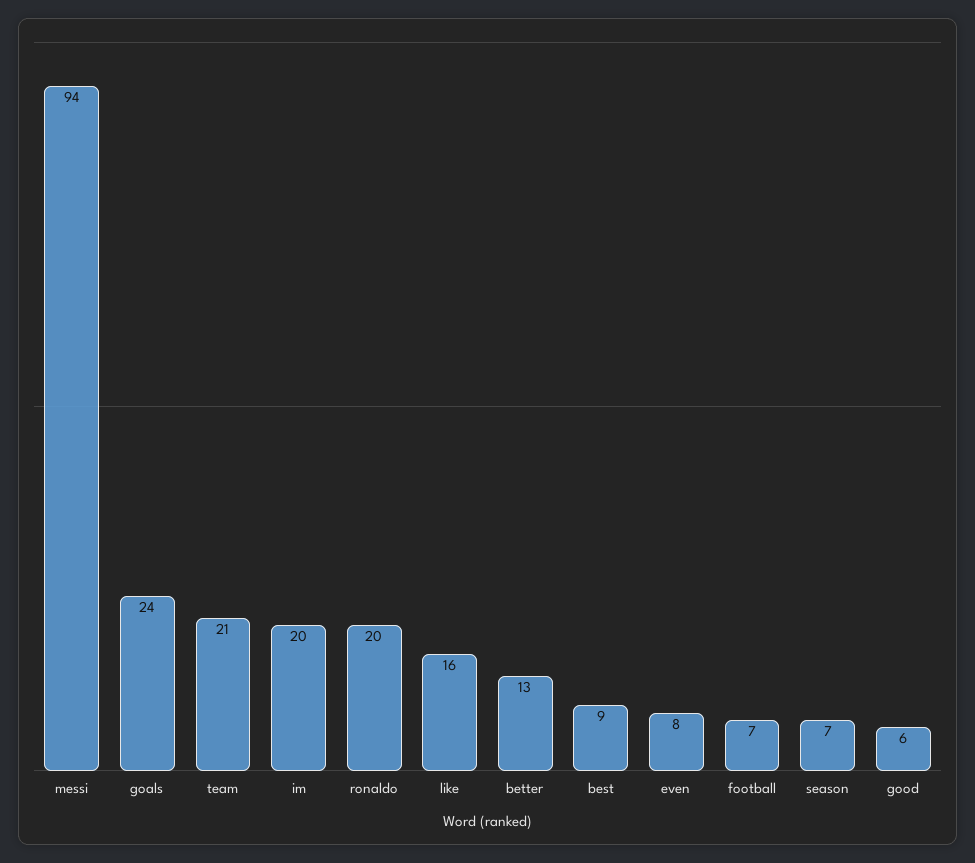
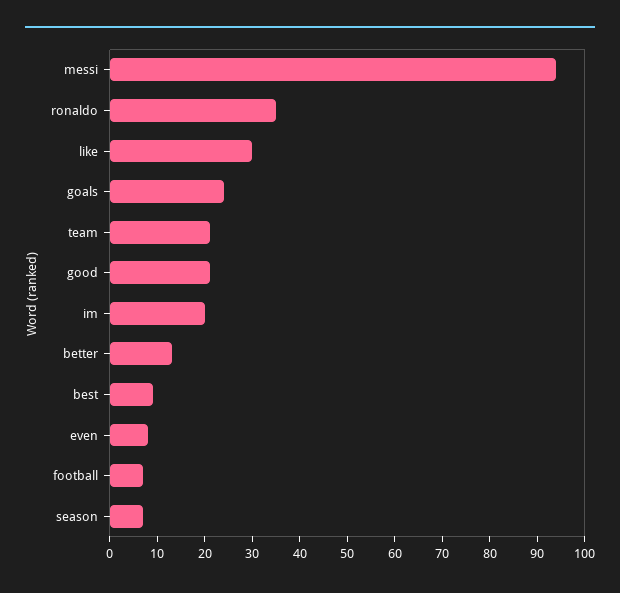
  {
    "messi": 94,
    "goals": 24,
    "team": 21,
    "im": 20,
-   "ronaldo": 20,
+   "ronaldo": 35,
-   "like": 16,
+   "like": 30,
    "better": 13,
    "best": 9,
    "even": 8,
    "football": 7,
    "season": 7,
-   "good": 6
+   "good": 20
  }

